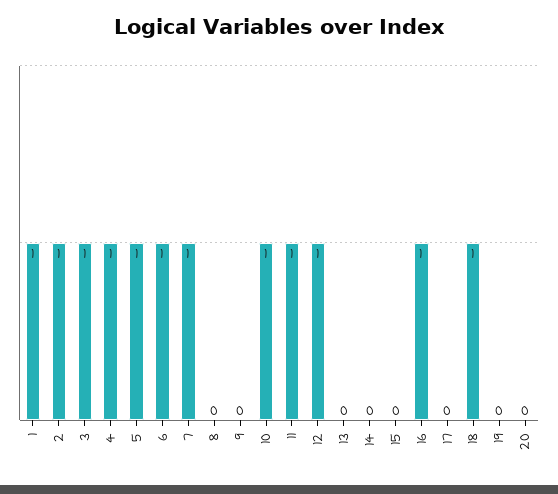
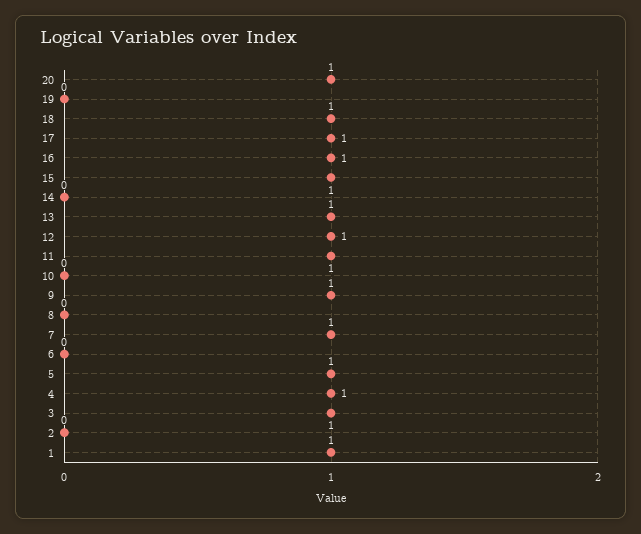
  {
    "1": 1,
-   "2": 1,
+   "2": 0,
    "3": 1,
    "4": 1,
    "5": 1,
-   "6": 1,
+   "6": 0,
    "7": 1,
    "8": 0,
-   "9": 0,
+   "9": 1,
-   "10": 1,
+   "10": 0,
    "11": 1,
    "12": 1,
-   "13": 0,
+   "13": 1,
    "14": 0,
-   "15": 0,
+   "15": 1,
    "16": 1,
-   "17": 0,
+   "17": 1,
    "18": 1,
    "19": 0,
-   "20": 0
+   "20": 1
  }

